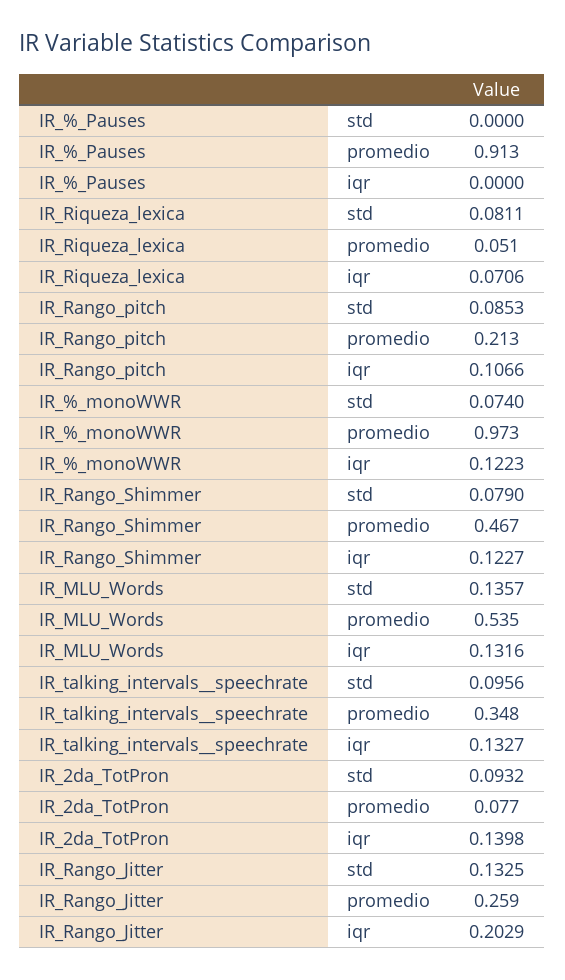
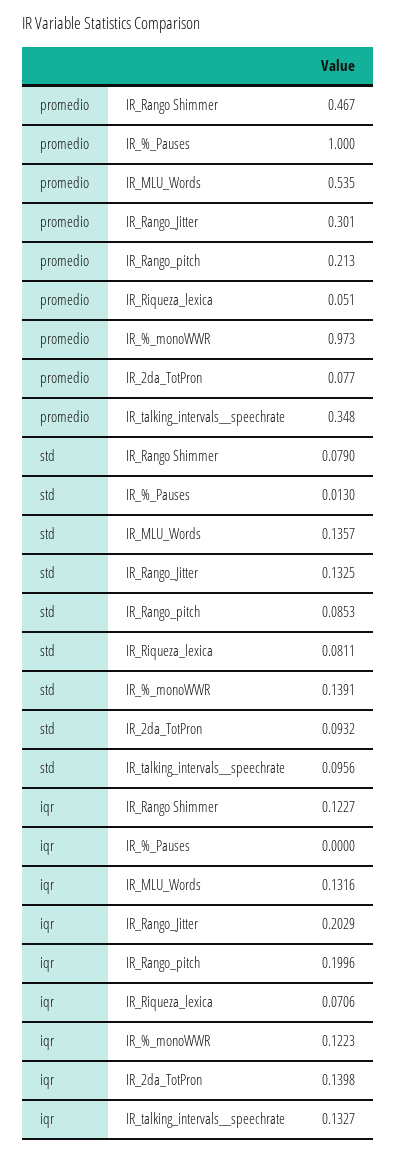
  {
    "IR_%_Pauses": {
-     "std": 0,
+     "std": 0.013,
-     "promedio": 0.913,
+     "promedio": 1,
      "iqr": 0
    },
    "IR_Riqueza_lexica": {
      "std": 0.0811,
      "promedio": 0.051,
      "iqr": 0.0706
    },
    "IR_Rango_pitch": {
      "std": 0.0853,
      "promedio": 0.213,
-     "iqr": 0.1066
+     "iqr": 0.1996
    },
    "IR_%_monoWWR": {
-     "std": 0.074,
+     "std": 0.1391,
      "promedio": 0.973,
      "iqr": 0.1223
    },
    "IR_Rango_Shimmer": {
      "std": 0.079,
      "promedio": 0.467,
      "iqr": 0.1227
    },
    "IR_MLU_Words": {
      "std": 0.1357,
      "promedio": 0.535,
      "iqr": 0.1316
    },
    "IR_talking_intervals__speechrate": {
      "std": 0.0956,
      "promedio": 0.348,
      "iqr": 0.1327
    },
    "IR_2da_TotPron": {
      "std": 0.0932,
      "promedio": 0.077,
      "iqr": 0.1398
    },
    "IR_Rango_Jitter": {
      "std": 0.1325,
-     "promedio": 0.259,
+     "promedio": 0.301,
      "iqr": 0.2029
    }
  }

